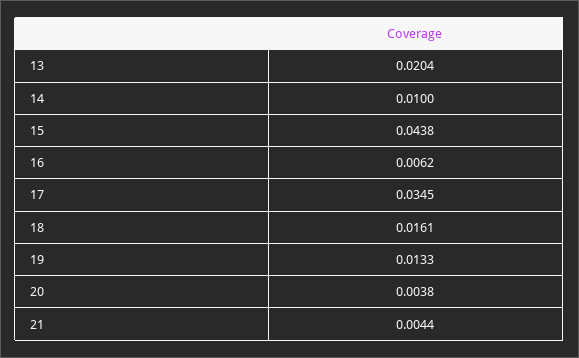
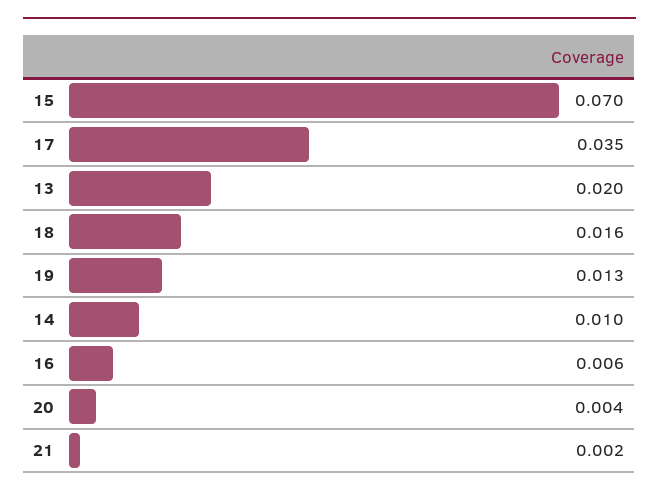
  {
    "13": 0.0204,
    "14": 0.01,
-   "15": 0.0438,
+   "15": 0.07,
    "16": 0.0062,
    "17": 0.0345,
    "18": 0.0161,
    "19": 0.0133,
    "20": 0.0038,
-   "21": 0.0044
+   "21": 0.002
  }

